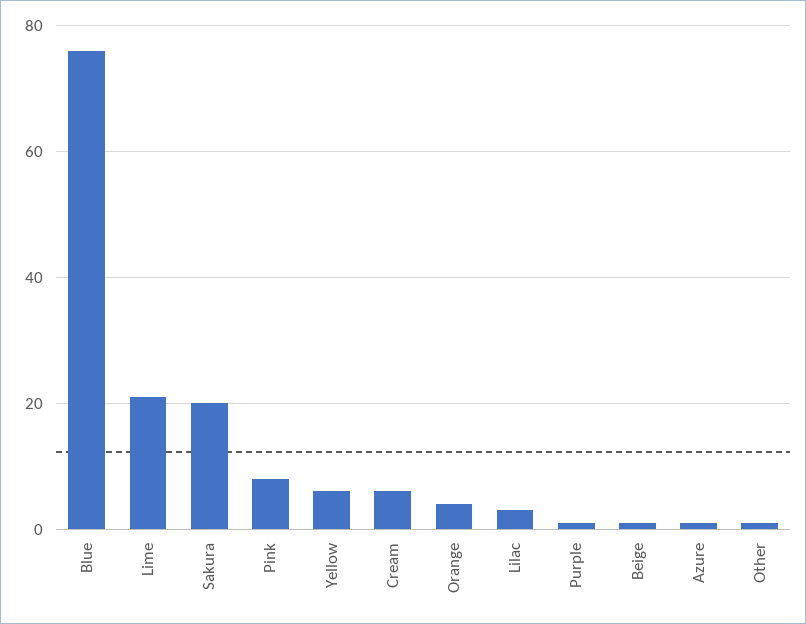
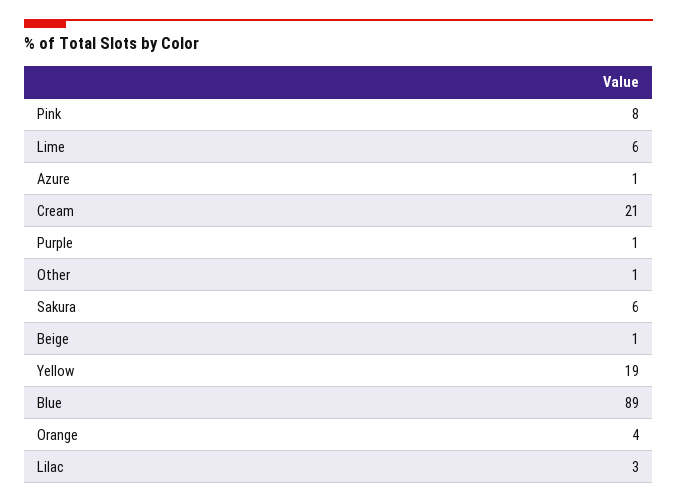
  {
-   "Blue": 75,
+   "Blue": 89,
-   "Lime": 20,
+   "Lime": 6,
-   "Sakura": 20,
+   "Sakura": 6,
    "Pink": 8,
-   "Yellow": 5,
+   "Yellow": 19,
-   "Cream": 5,
+   "Cream": 21,
    "Orange": 4,
    "Lilac": 3,
    "Purple": 1,
    "Beige": 1,
    "Azure": 1,
    "Other": 1
  }

